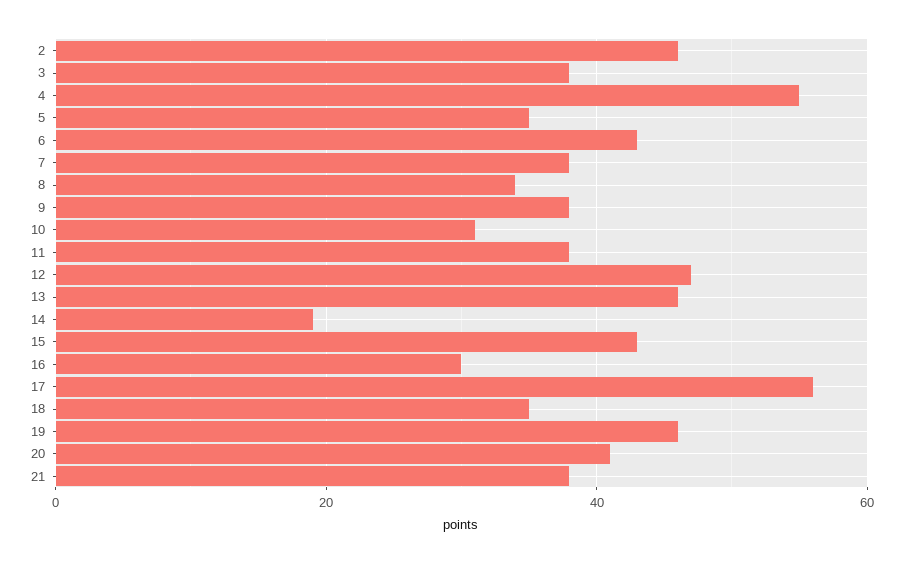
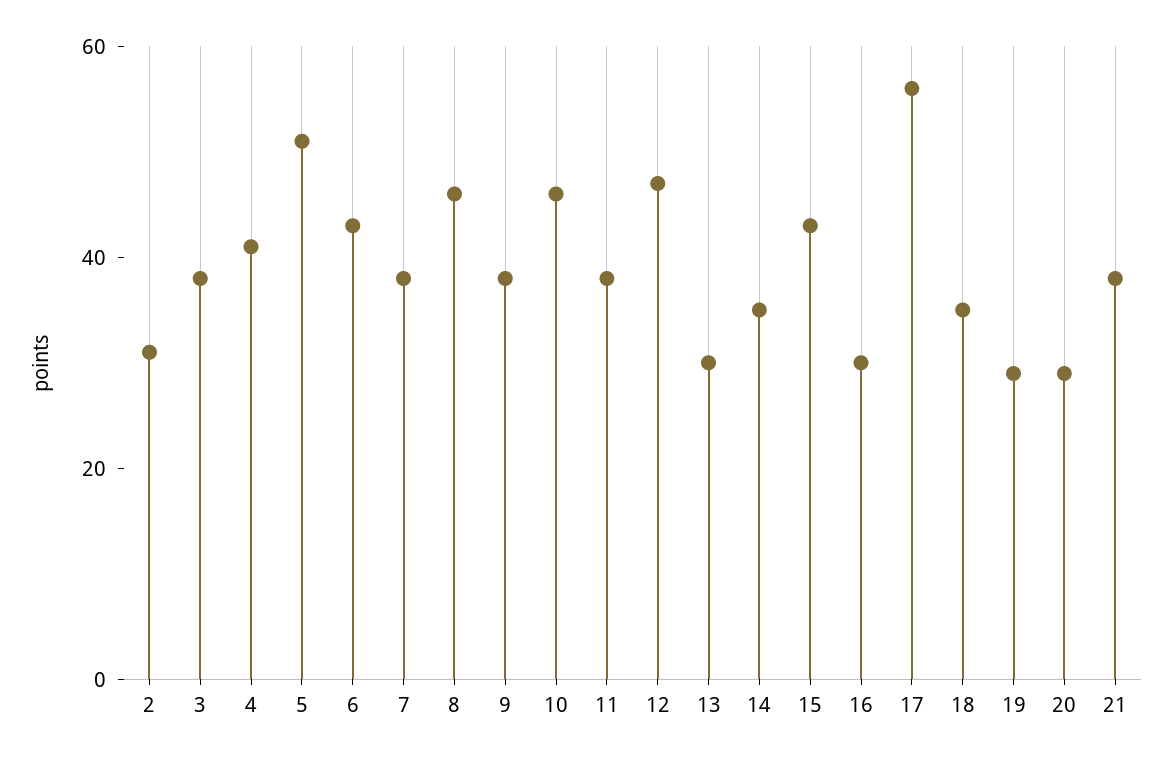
  {
-   "2": 45,
+   "2": 30,
    "3": 40,
-   "4": 55,
+   "4": 40,
-   "5": 35,
+   "5": 50,
    "6": 45,
    "7": 40,
-   "8": 35,
+   "8": 45,
    "9": 40,
-   "10": 30,
+   "10": 45,
    "11": 40,
    "12": 45,
-   "13": 45,
+   "13": 30,
-   "14": 20,
+   "14": 35,
    "15": 45,
    "16": 30,
    "17": 55,
    "18": 35,
-   "19": 45,
+   "19": 30,
-   "20": 40,
+   "20": 30,
    "21": 40
  }

